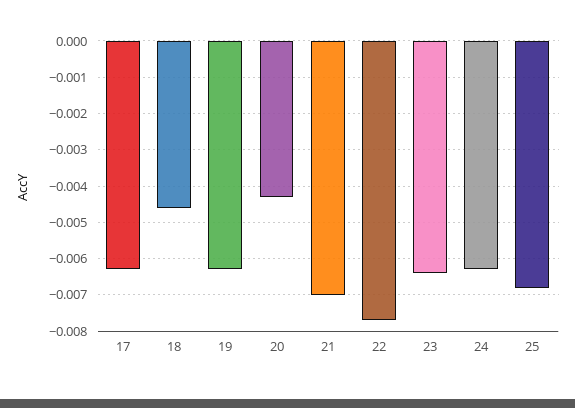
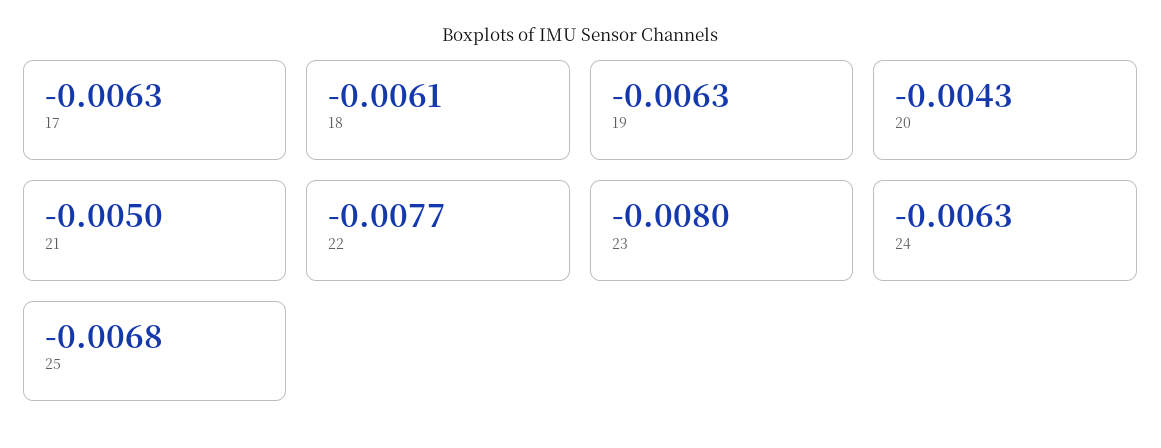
  {
    "17": -0.0063,
-   "18": -0.0045,
+   "18": -0.0061,
    "19": -0.0063,
    "20": -0.0043,
-   "21": -0.007,
+   "21": -0.005,
    "22": -0.0077,
-   "23": -0.0065,
+   "23": -0.008,
    "24": -0.0063,
    "25": -0.0068
  }

